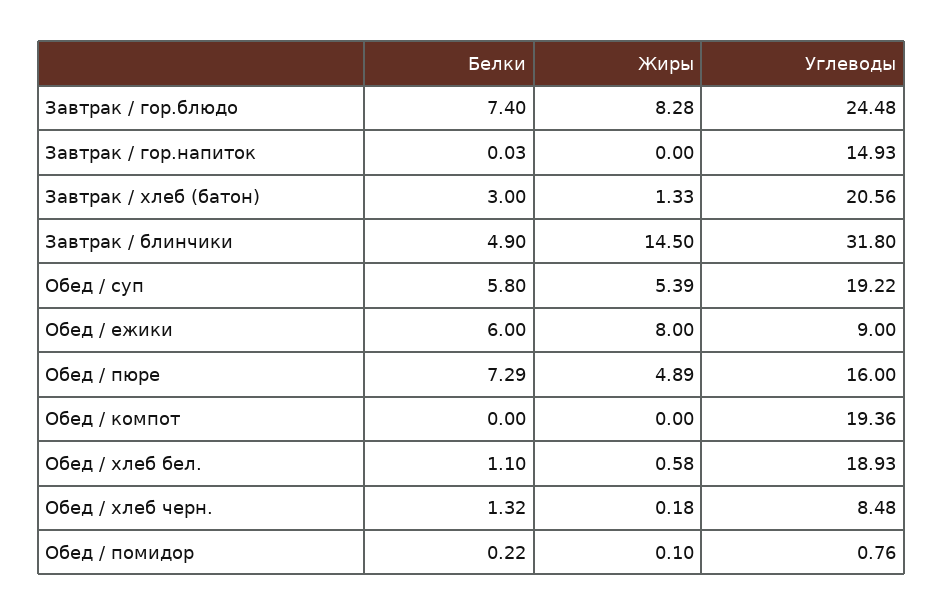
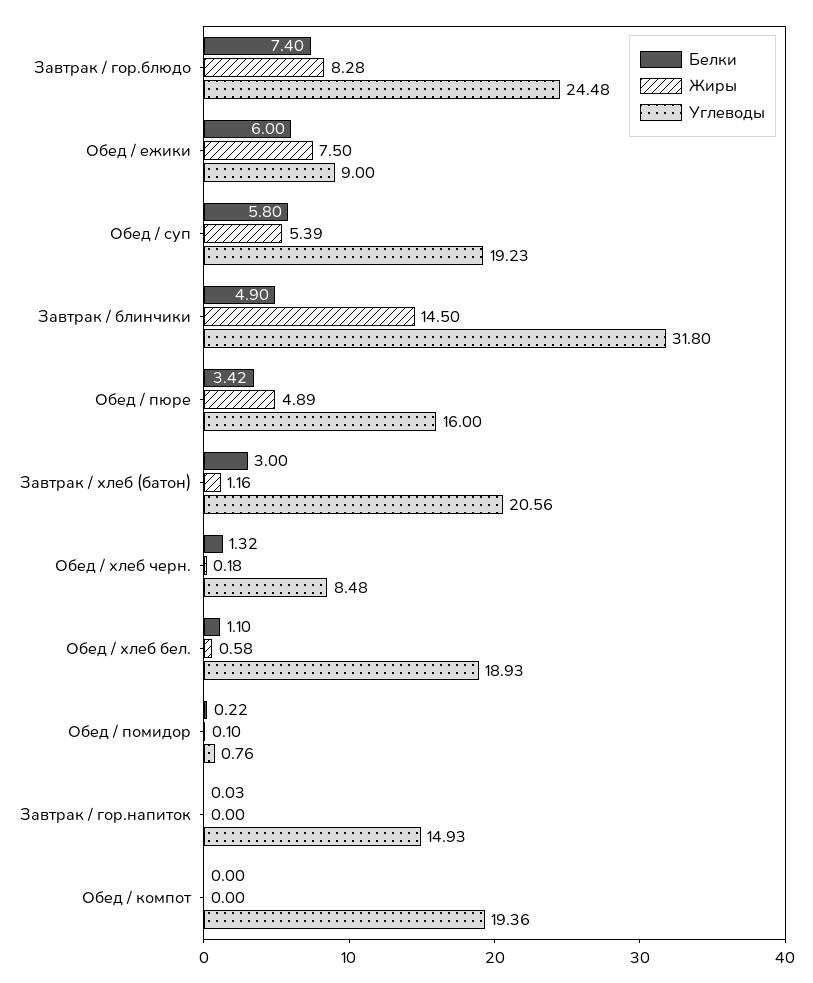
  {
    "Белки": {
      "Завтрак / гор.блюдо": 7.4,
      "Завтрак / гор.напиток": 0.03,
      "Завтрак / хлеб (батон)": 3,
      "Завтрак / блинчики": 4.9,
      "Обед / суп": 5.8,
      "Обед / ежики": 6,
-     "Обед / пюре": 7.29,
+     "Обед / пюре": 3.42,
      "Обед / компот": 0,
      "Обед / хлеб бел.": 1.1,
      "Обед / хлеб черн.": 1.32,
      "Обед / помидор": 0.22
    },
    "Жиры": {
      "Завтрак / гор.блюдо": 8.28,
      "Завтрак / гор.напиток": 0,
-     "Завтрак / хлеб (батон)": 1.33,
+     "Завтрак / хлеб (батон)": 1.16,
      "Завтрак / блинчики": 14.5,
      "Обед / суп": 5.39,
-     "Обед / ежики": 8,
+     "Обед / ежики": 7.5,
      "Обед / пюре": 4.89,
      "Обед / компот": 0,
      "Обед / хлеб бел.": 0.58,
      "Обед / хлеб черн.": 0.18,
      "Обед / помидор": 0.1
    },
    "Углеводы": {
      "Завтрак / гор.блюдо": 24.48,
      "Завтрак / гор.напиток": 14.93,
      "Завтрак / хлеб (батон)": 20.56,
      "Завтрак / блинчики": 31.8,
-     "Обед / суп": 19.22,
+     "Обед / суп": 19.23,
      "Обед / ежики": 9,
      "Обед / пюре": 16,
      "Обед / компот": 19.36,
      "Обед / хлеб бел.": 18.93,
      "Обед / хлеб черн.": 8.48,
      "Обед / помидор": 0.76
    }
  }

